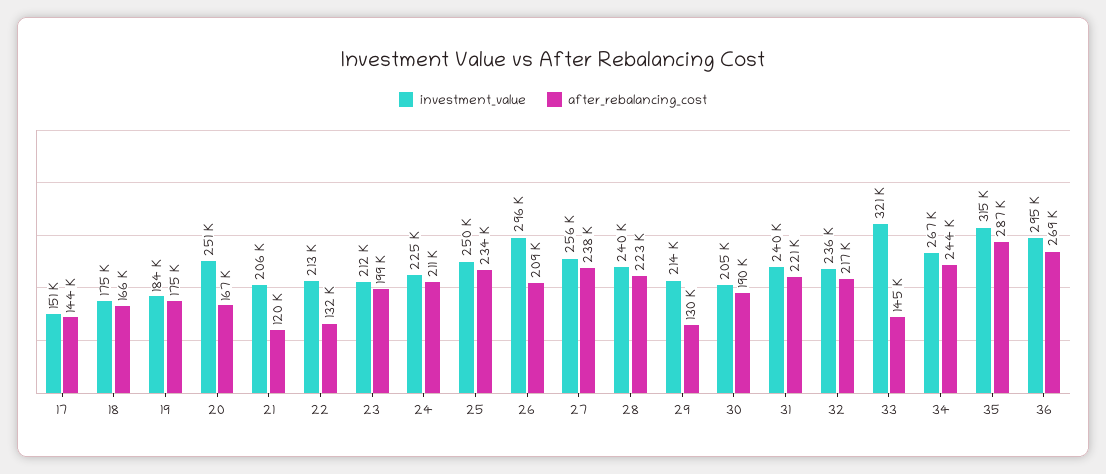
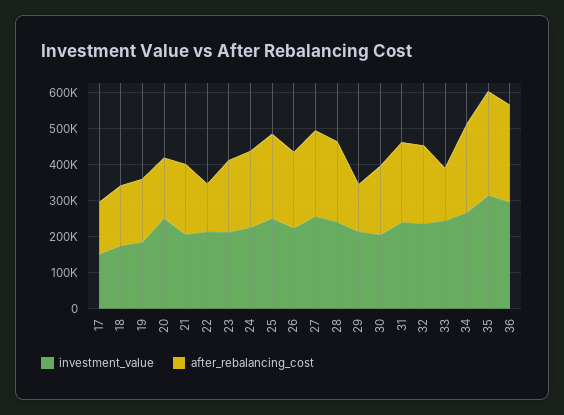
  {
    "investment_value": {
      "17": 151000,
      "18": 175000,
      "19": 184000,
      "20": 251000,
      "21": 206000,
      "22": 213000,
      "23": 212000,
      "24": 225000,
      "25": 250000,
-     "26": 296000,
+     "26": 225000,
      "27": 256000,
      "28": 240000,
      "29": 214000,
      "30": 205000,
      "31": 240000,
      "32": 236000,
-     "33": 321000,
+     "33": 250000,
      "34": 267000,
      "35": 315000,
      "36": 295000
    },
    "after_rebalancing_cost": {
      "17": 144000,
      "18": 166000,
      "19": 175000,
      "20": 167000,
-     "21": 120000,
+     "21": 200000,
      "22": 132000,
      "23": 199000,
      "24": 211000,
      "25": 234000,
      "26": 209000,
      "27": 238000,
      "28": 223000,
      "29": 130000,
      "30": 190000,
      "31": 221000,
      "32": 217000,
      "33": 145000,
      "34": 244000,
      "35": 287000,
      "36": 269000
    }
  }

